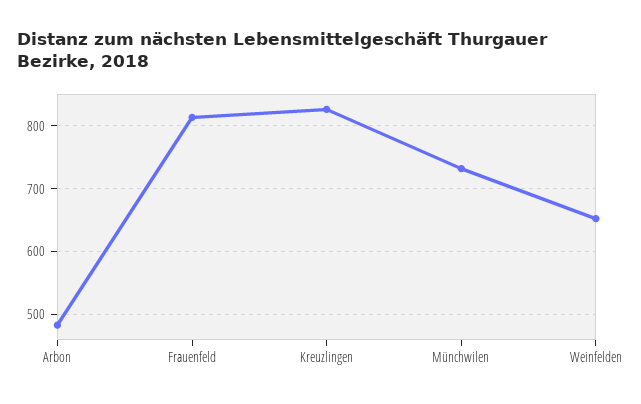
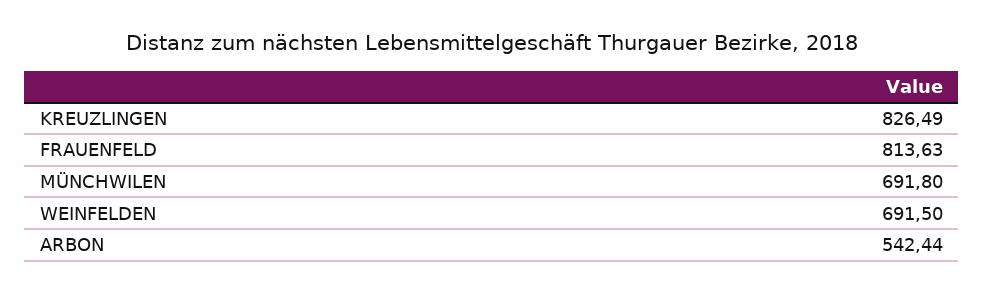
  {
-   "Arbon": 480,
+   "Arbon": 542.44,
    "Frauenfeld": 813.63,
    "Kreuzlingen": 826.49,
-   "Münchwilen": 730,
+   "Münchwilen": 691.8,
-   "Weinfelden": 650
+   "Weinfelden": 691.5
  }

